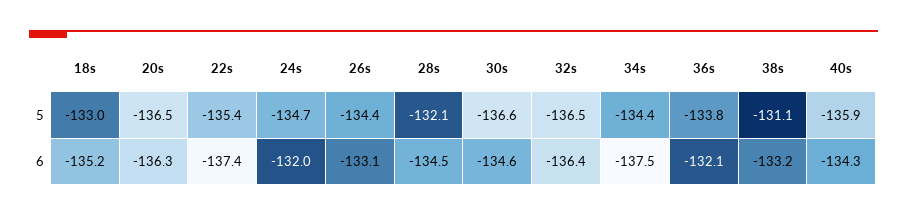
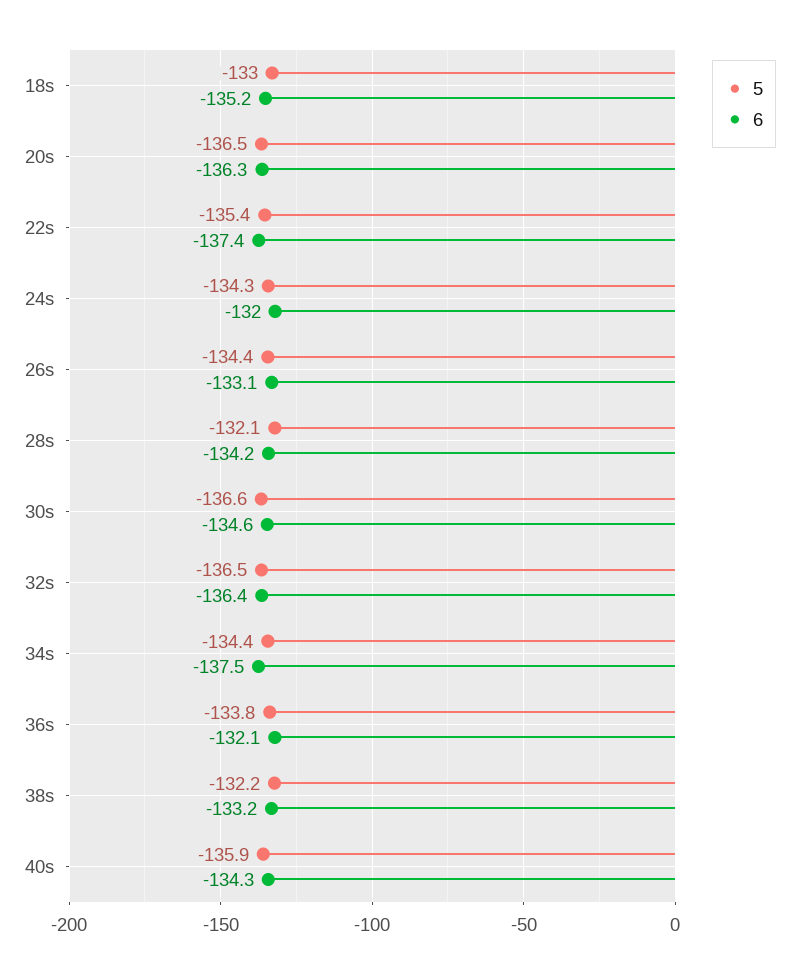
  {
    "5": {
      "18s": -133,
      "20s": -136.5,
      "22s": -135.4,
-     "24s": -134.7,
+     "24s": -134.3,
      "26s": -134.4,
      "28s": -132.1,
      "30s": -136.6,
      "32s": -136.5,
      "34s": -134.4,
      "36s": -133.8,
-     "38s": -131.1,
+     "38s": -132.2,
      "40s": -135.9
    },
    "6": {
      "18s": -135.2,
      "20s": -136.3,
      "22s": -137.4,
      "24s": -132,
      "26s": -133.1,
-     "28s": -134.5,
+     "28s": -134.2,
      "30s": -134.6,
      "32s": -136.4,
      "34s": -137.5,
      "36s": -132.1,
      "38s": -133.2,
      "40s": -134.3
    }
  }

